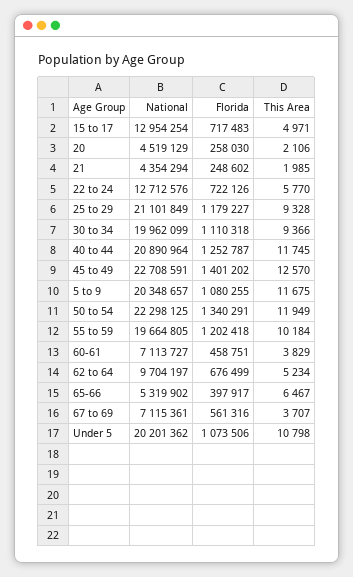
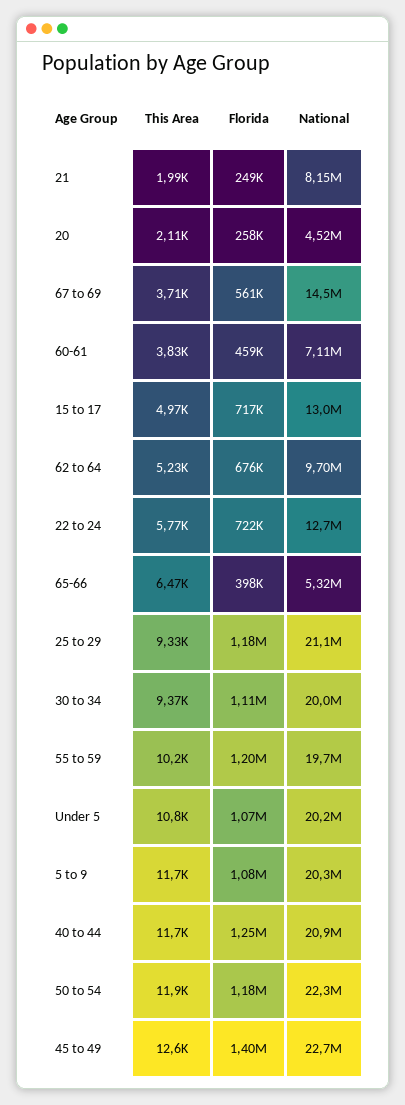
  {
    "National": {
      "15 to 17": 12954254,
      "20": 4519129,
-     "21": 4354294,
+     "21": 8150000,
      "22 to 24": 12712576,
      "25 to 29": 21101849,
      "30 to 34": 19962099,
      "40 to 44": 20890964,
      "45 to 49": 22708591,
      "5 to 9": 20348657,
      "50 to 54": 22298125,
      "55 to 59": 19664805,
      "60-61": 7113727,
      "62 to 64": 9704197,
      "65-66": 5319902,
-     "67 to 69": 7115361,
+     "67 to 69": 14500000,
      "Under 5": 20201362
    },
    "Florida": {
      "15 to 17": 717483,
      "20": 258030,
      "21": 248602,
      "22 to 24": 722126,
      "25 to 29": 1179227,
      "30 to 34": 1110318,
      "40 to 44": 1252787,
      "45 to 49": 1401202,
      "5 to 9": 1080255,
-     "50 to 54": 1340291,
+     "50 to 54": 1180000,
      "55 to 59": 1202418,
      "60-61": 458751,
      "62 to 64": 676499,
      "65-66": 397917,
      "67 to 69": 561316,
      "Under 5": 1073506
    },
    "This Area": {
      "15 to 17": 4971,
      "20": 2106,
      "21": 1985,
      "22 to 24": 5770,
      "25 to 29": 9328,
      "30 to 34": 9366,
      "40 to 44": 11745,
      "45 to 49": 12570,
      "5 to 9": 11675,
      "50 to 54": 11949,
      "55 to 59": 10184,
      "60-61": 3829,
      "62 to 64": 5234,
      "65-66": 6467,
      "67 to 69": 3707,
      "Under 5": 10798
    }
  }

